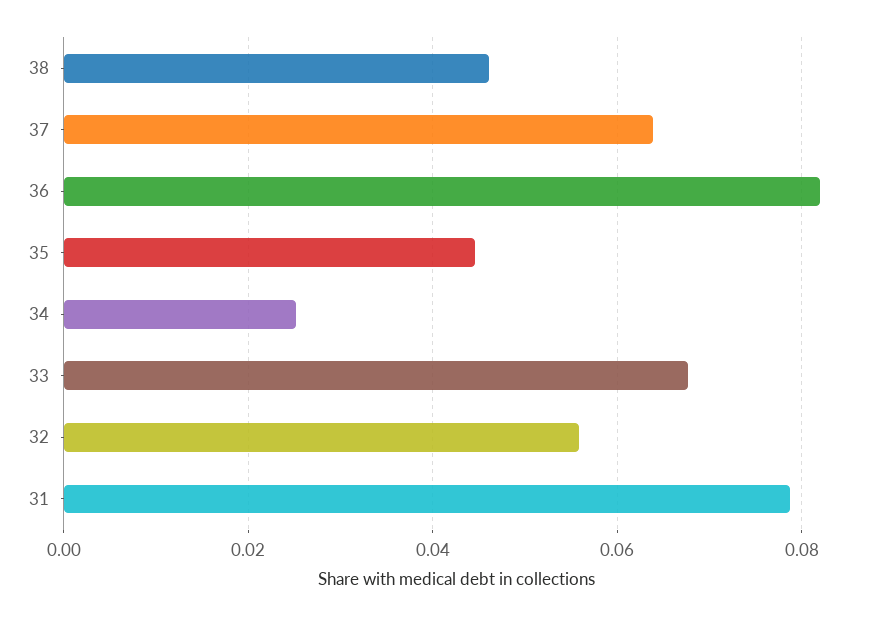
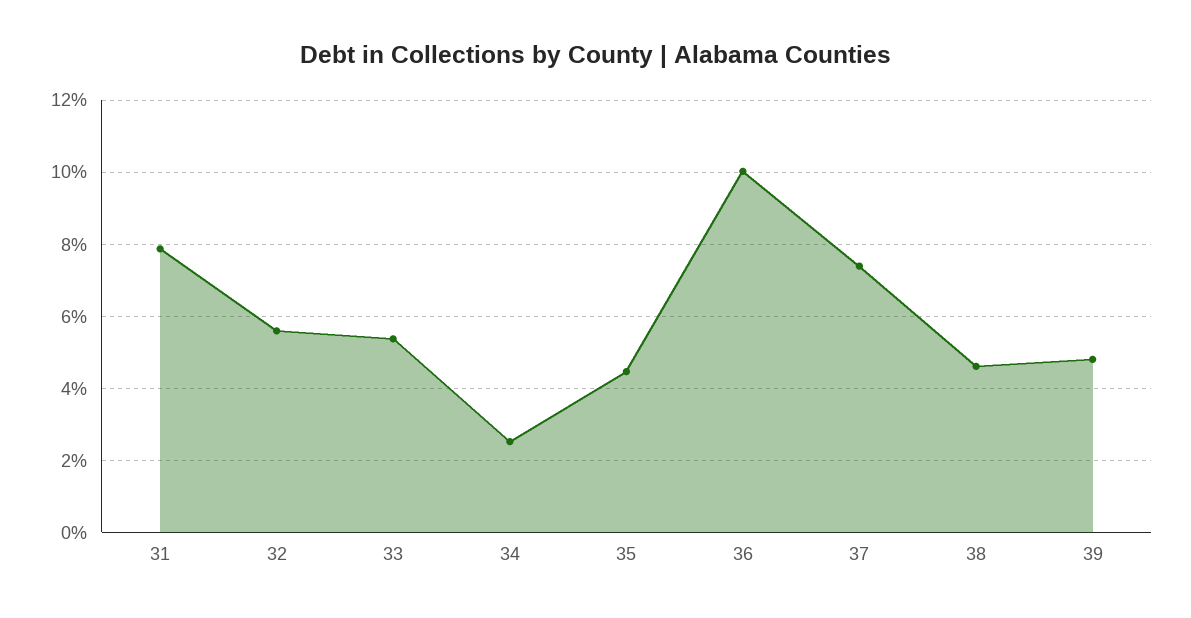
  {
    "38": 0.046,
-   "37": 0.064,
+   "37": 0.074,
-   "36": 0.082,
+   "36": 0.1,
    "35": 0.044,
    "34": 0.026,
-   "33": 0.068,
+   "33": 0.054,
    "32": 0.056,
-   "31": 0.078
+   "31": 0.078,
+   "39": 0.048
  }

